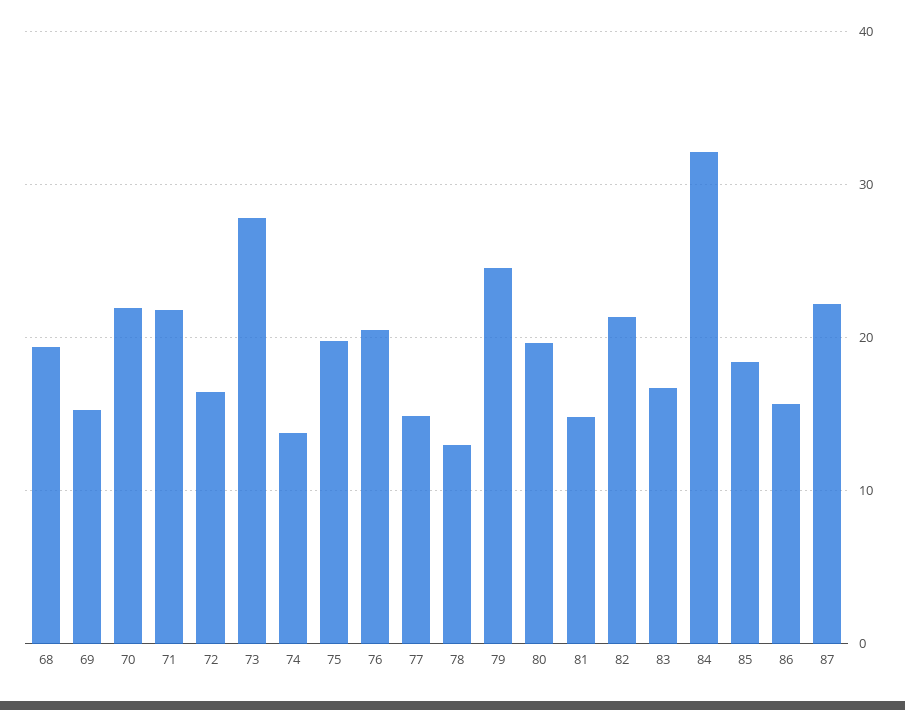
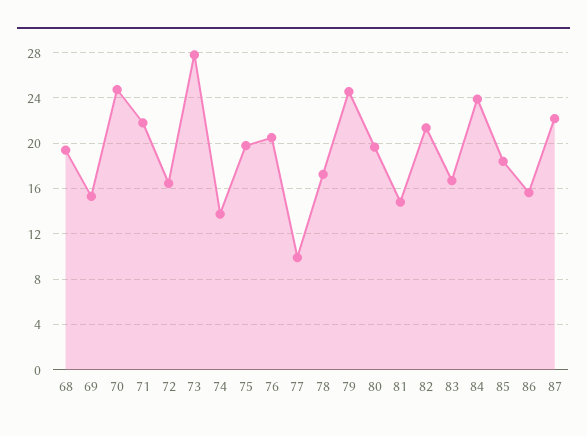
  {
    "68": 19,
    "69": 15,
-   "70": 22,
+   "70": 25,
    "71": 22,
    "72": 16,
    "73": 28,
    "74": 14,
    "75": 20,
    "76": 21,
-   "77": 15,
+   "77": 10,
-   "78": 13,
+   "78": 17,
    "79": 25,
    "80": 20,
    "81": 15,
    "82": 21,
    "83": 17,
-   "84": 32,
+   "84": 24,
    "85": 18,
    "86": 16,
    "87": 22
  }

